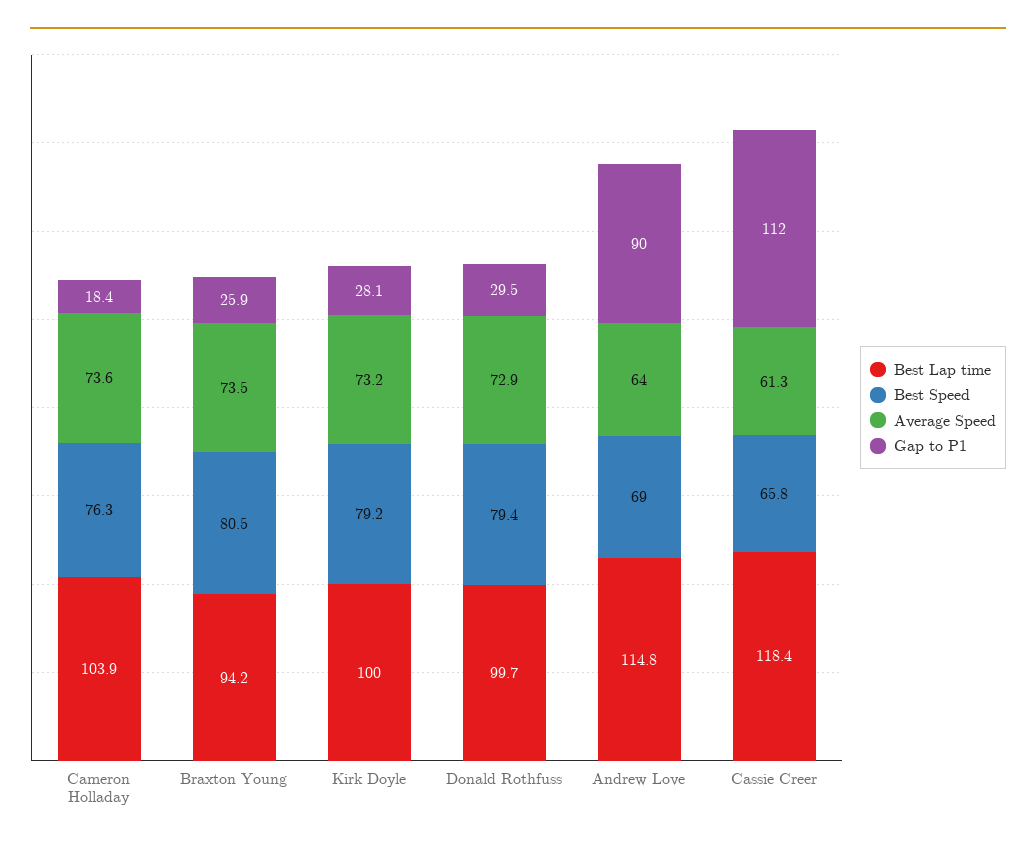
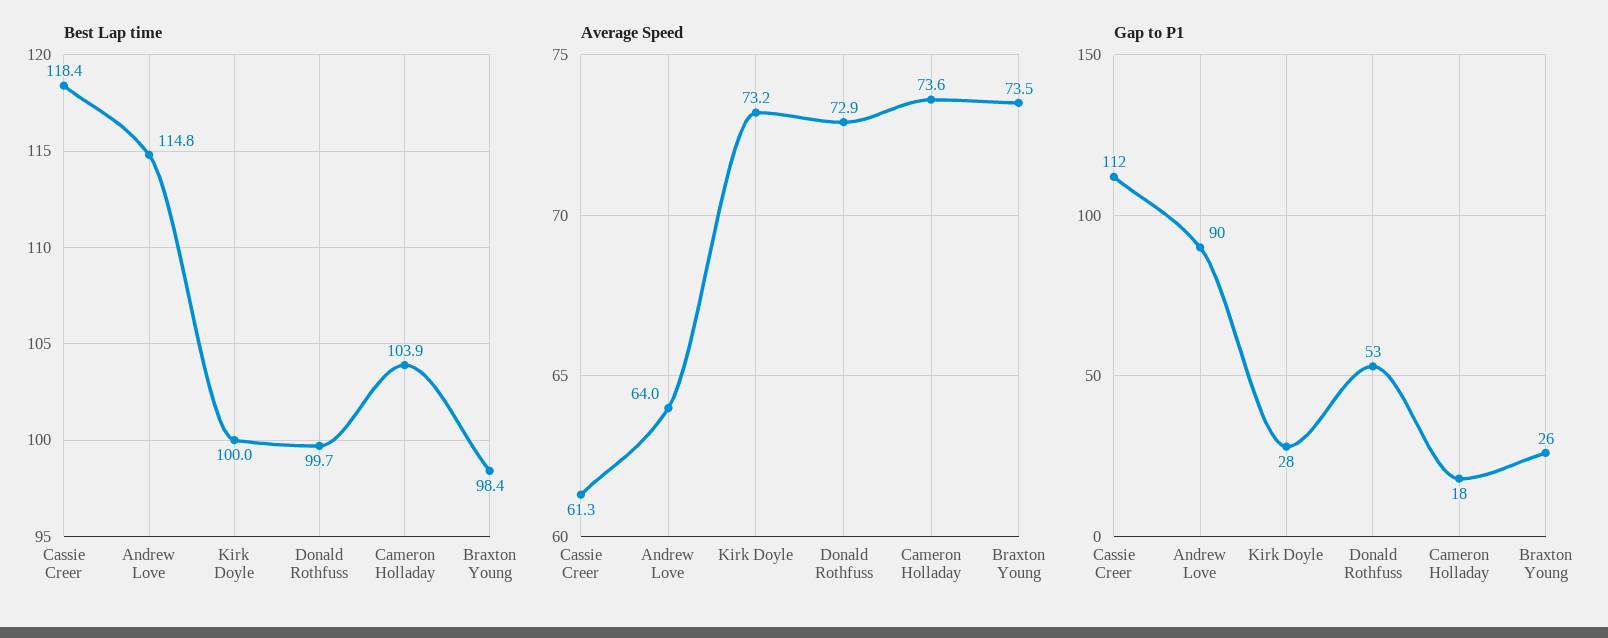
  {
    "Best Lap time": {
      "Cameron Holladay": 103.9,
-     "Braxton Young": 94.2,
+     "Braxton Young": 98.4,
      "Kirk Doyle": 100,
      "Donald Rothfuss": 99.7,
      "Andrew Love": 114.8,
      "Cassie Creer": 118.4
    },
-   "Best Speed": {
-     "Cameron Holladay": 76.3,
-     "Braxton Young": 80.5,
-     "Kirk Doyle": 79.2,
-     "Donald Rothfuss": 79.4,
-     "Andrew Love": 69,
-     "Cassie Creer": 65.8
-   },
    "Average Speed": {
      "Cameron Holladay": 73.6,
      "Braxton Young": 73.5,
      "Kirk Doyle": 73.2,
      "Donald Rothfuss": 72.9,
      "Andrew Love": 64,
      "Cassie Creer": 61.3
    },
    "Gap to P1": {
      "Cameron Holladay": 18.4,
      "Braxton Young": 25.9,
      "Kirk Doyle": 28.1,
-     "Donald Rothfuss": 29.5,
+     "Donald Rothfuss": 53,
      "Andrew Love": 90,
      "Cassie Creer": 112
    }
  }

